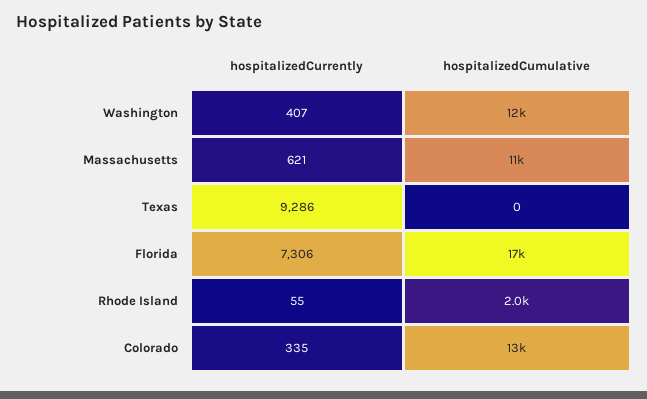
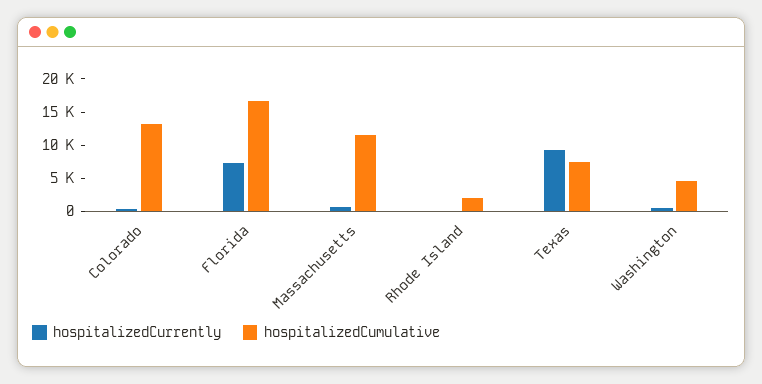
  {
    "hospitalizedCurrently": {
      "Washington": 407,
      "Massachusetts": 621,
      "Texas": 9286,
      "Florida": 7306,
      "Rhode Island": 55,
      "Colorado": 335
    },
    "hospitalizedCumulative": {
-     "Washington": 12000,
+     "Washington": 5000,
      "Massachusetts": 11000,
-     "Texas": 0,
+     "Texas": 7500,
      "Florida": 17000,
      "Rhode Island": 2000,
      "Colorado": 13000
    }
  }

